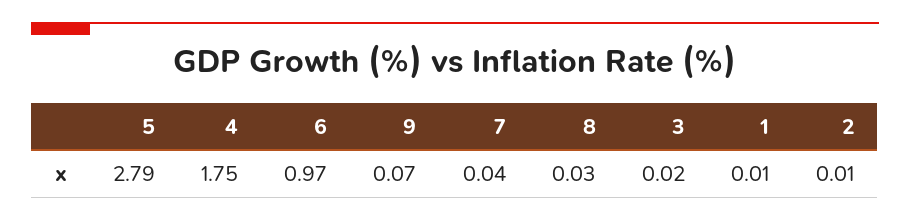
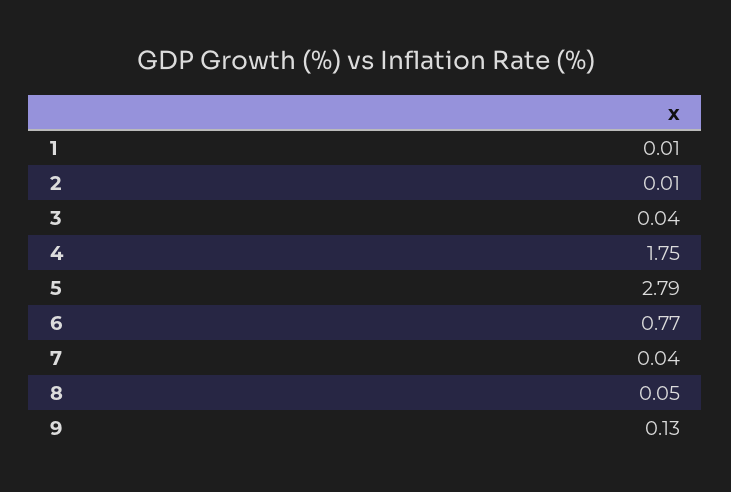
  {
    "5": 2.79,
    "4": 1.75,
-   "6": 0.97,
+   "6": 0.77,
-   "9": 0.07,
+   "9": 0.13,
    "7": 0.04,
-   "8": 0.03,
+   "8": 0.05,
-   "3": 0.02,
+   "3": 0.04,
    "1": 0.01,
    "2": 0.01
  }

